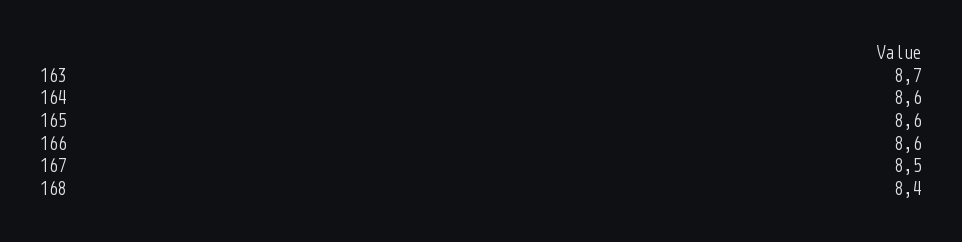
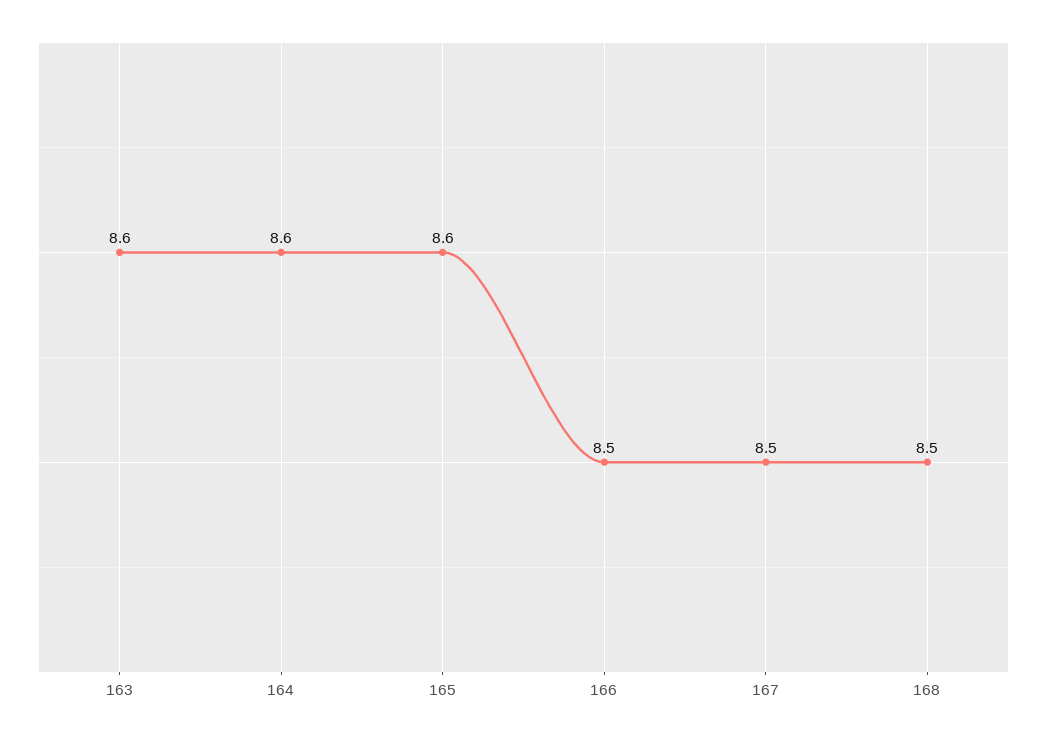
  {
-   "163": 8.7,
+   "163": 8.6,
    "164": 8.6,
    "165": 8.6,
-   "166": 8.6,
+   "166": 8.5,
    "167": 8.5,
-   "168": 8.4
+   "168": 8.5
  }

